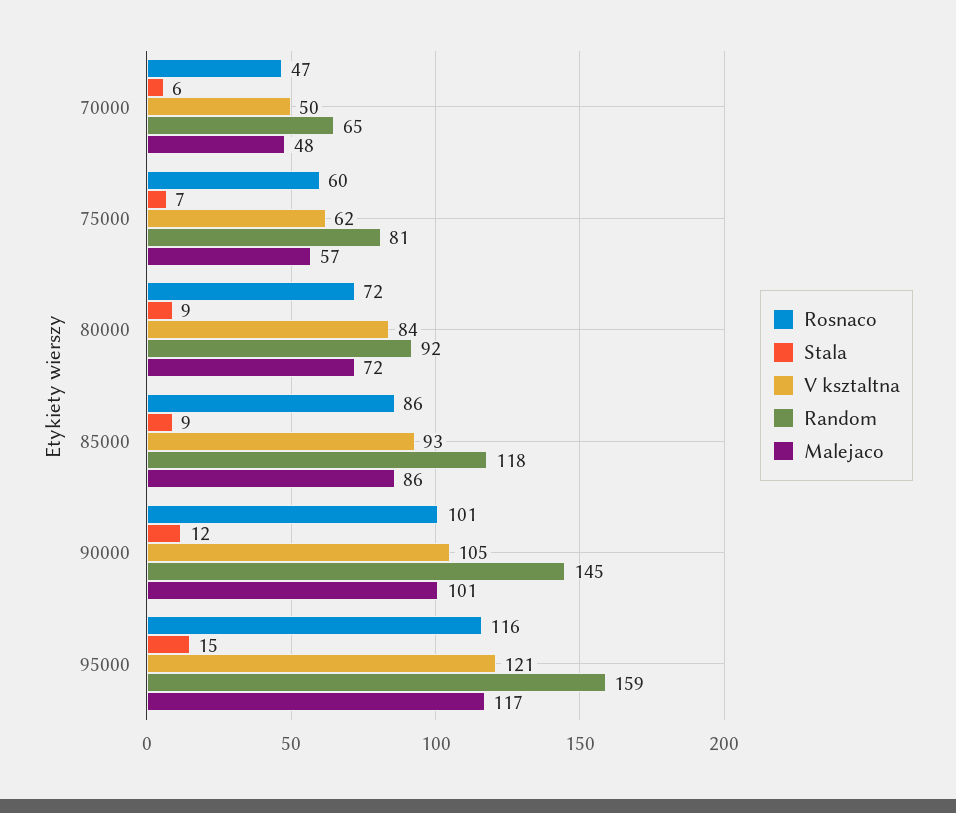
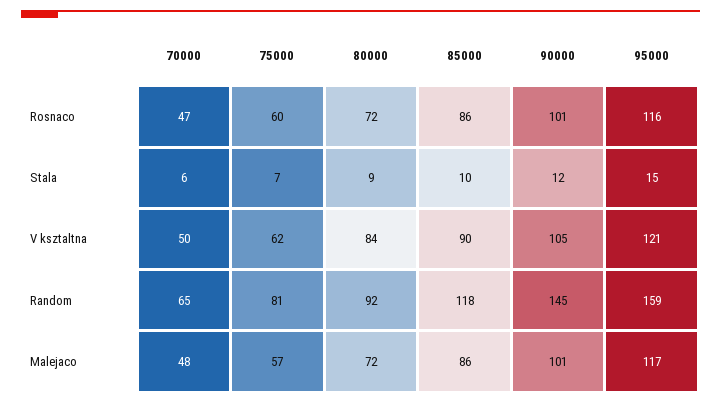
  {
    "Rosnaco": {
      "70000": 47,
      "75000": 60,
      "80000": 72,
      "85000": 86,
      "90000": 101,
      "95000": 116
    },
    "Stala": {
      "70000": 6,
      "75000": 7,
      "80000": 9,
-     "85000": 9,
+     "85000": 10,
      "90000": 12,
      "95000": 15
    },
    "V ksztaltna": {
      "70000": 50,
      "75000": 62,
      "80000": 84,
-     "85000": 93,
+     "85000": 90,
      "90000": 105,
      "95000": 121
    },
    "Random": {
      "70000": 65,
      "75000": 81,
      "80000": 92,
      "85000": 118,
      "90000": 145,
      "95000": 159
    },
    "Malejaco": {
      "70000": 48,
      "75000": 57,
      "80000": 72,
      "85000": 86,
      "90000": 101,
      "95000": 117
    }
  }

